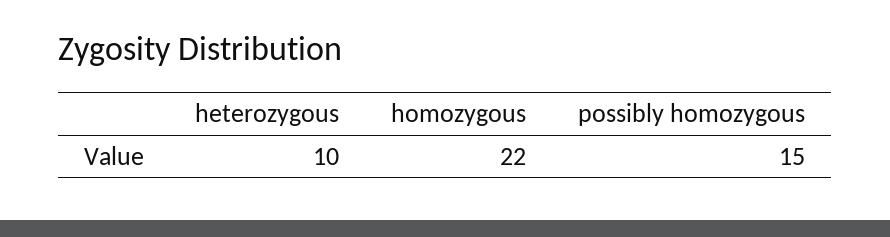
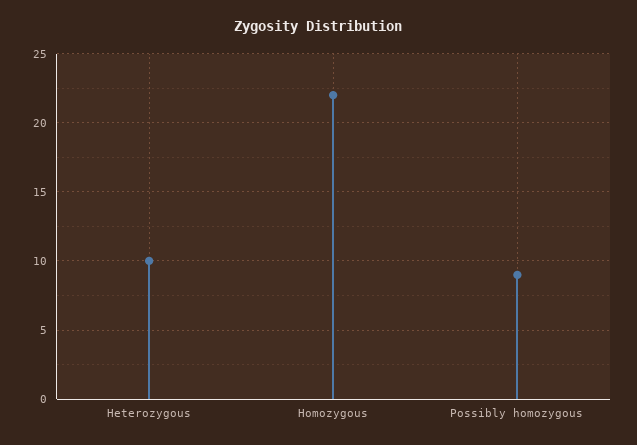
  {
    "heterozygous": 10,
    "homozygous": 22,
-   "possibly homozygous": 15
+   "possibly homozygous": 9
  }

